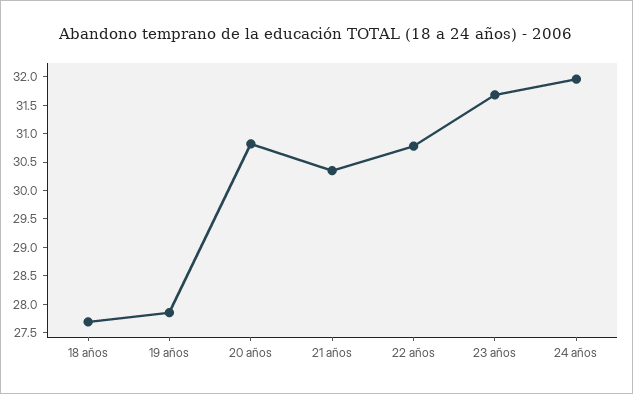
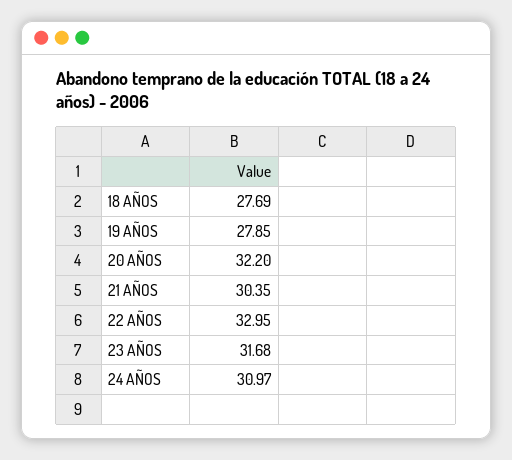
  {
    "18 años": 27.69,
    "19 años": 27.85,
-   "20 años": 30.75,
+   "20 años": 32.2,
    "21 años": 30.35,
-   "22 años": 30.75,
+   "22 años": 32.95,
    "23 años": 31.68,
-   "24 años": 32
+   "24 años": 30.97
  }

